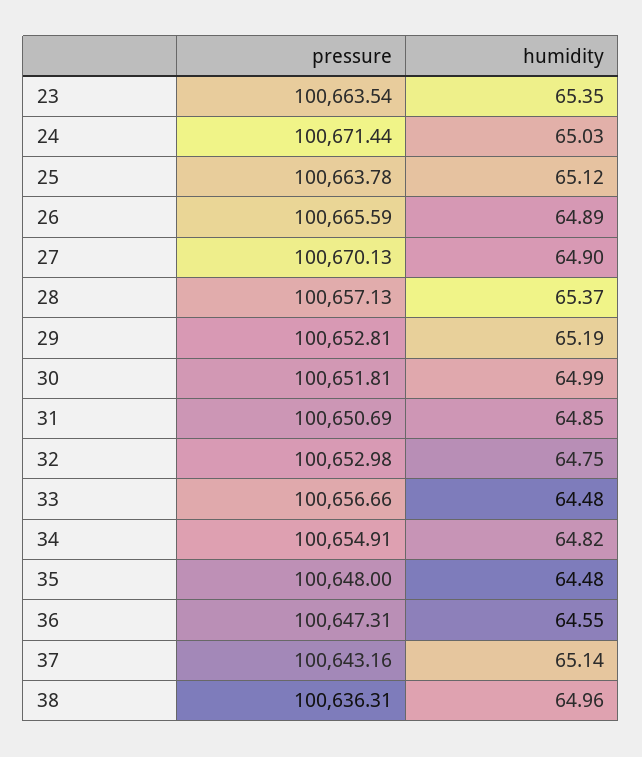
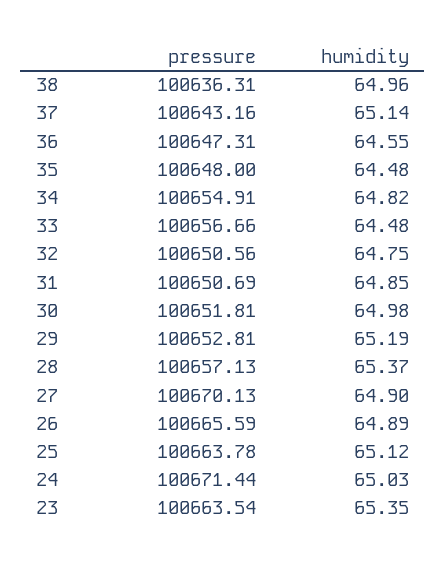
  {
    "pressure": {
      "23": 100663.54,
      "24": 100671.44,
      "25": 100663.78,
      "26": 100665.59,
      "27": 100670.13,
      "28": 100657.13,
      "29": 100652.81,
      "30": 100651.81,
      "31": 100650.69,
-     "32": 100652.98,
+     "32": 100650.56,
      "33": 100656.66,
      "34": 100654.91,
      "35": 100648,
      "36": 100647.31,
      "37": 100643.16,
      "38": 100636.31
    },
    "humidity": {
      "23": 65.35,
      "24": 65.03,
      "25": 65.12,
      "26": 64.89,
      "27": 64.9,
      "28": 65.37,
      "29": 65.19,
-     "30": 64.99,
+     "30": 64.98,
      "31": 64.85,
      "32": 64.75,
      "33": 64.48,
      "34": 64.82,
      "35": 64.48,
      "36": 64.55,
      "37": 65.14,
      "38": 64.96
    }
  }

